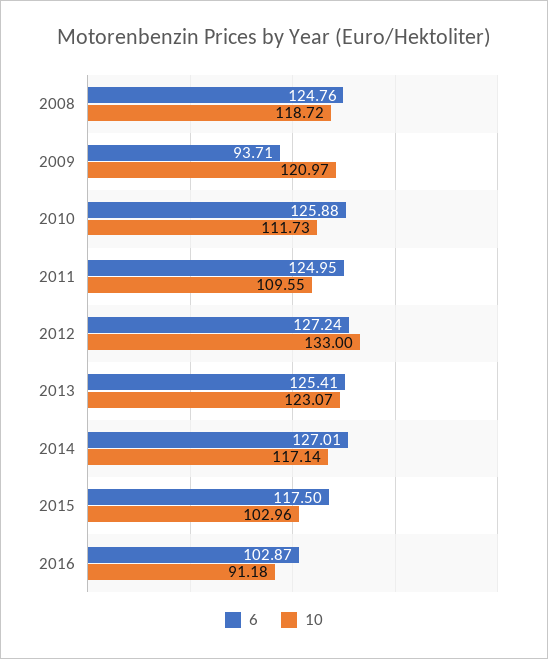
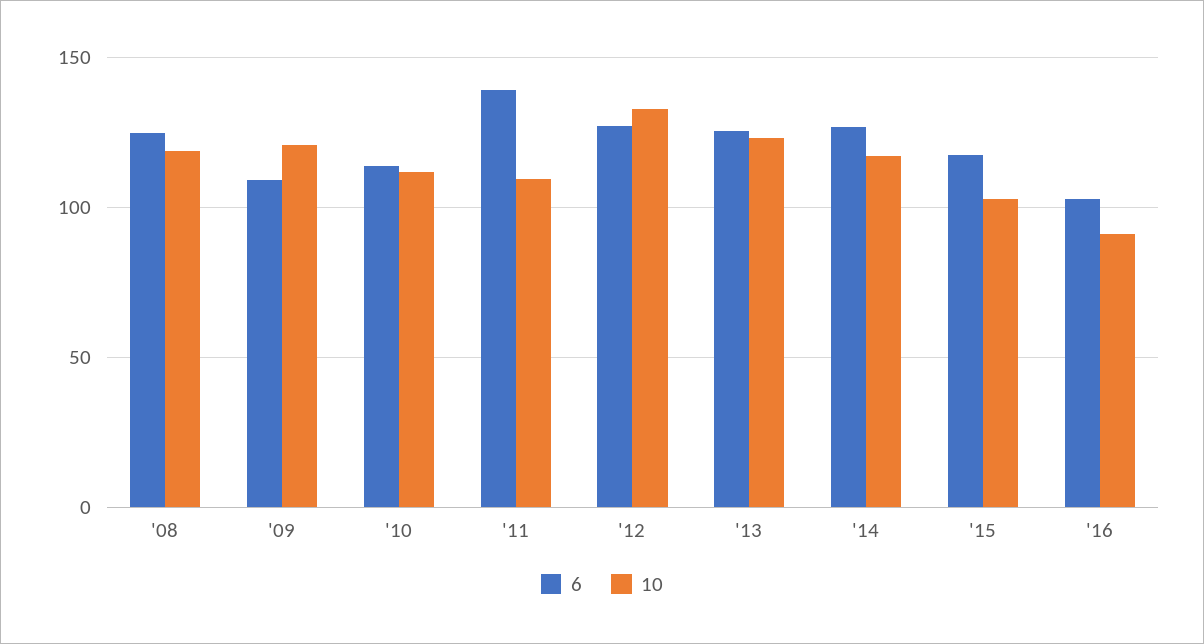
  {
    "6": {
      "2008": 124.76,
-     "2009": 93.71,
+     "2009": 110,
-     "2010": 125.88,
+     "2010": 115,
-     "2011": 124.95,
+     "2011": 140,
      "2012": 127.24,
      "2013": 125.41,
      "2014": 127.01,
      "2015": 117.5,
      "2016": 102.87
    },
    "10": {
      "2008": 118.72,
      "2009": 120.97,
      "2010": 111.73,
      "2011": 109.55,
      "2012": 133,
      "2013": 123.07,
      "2014": 117.14,
      "2015": 102.96,
      "2016": 91.18
    }
  }

